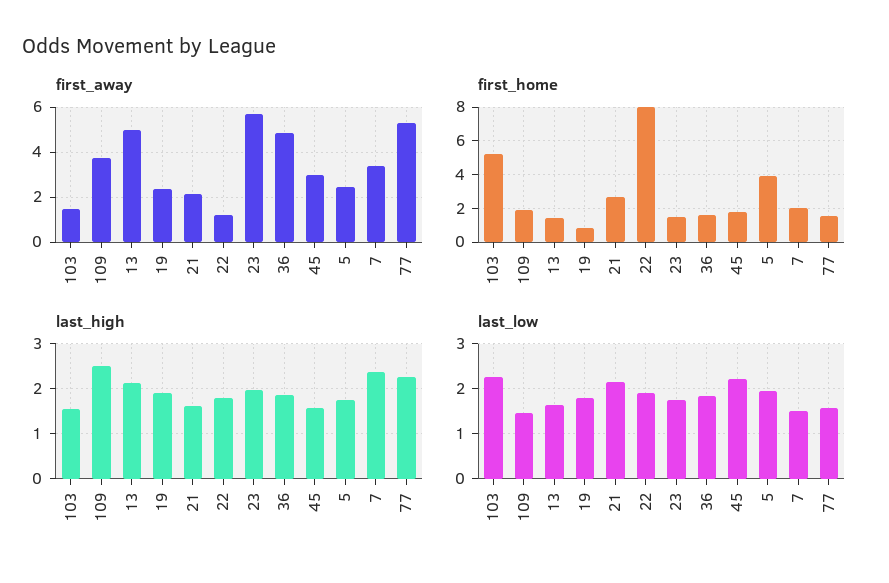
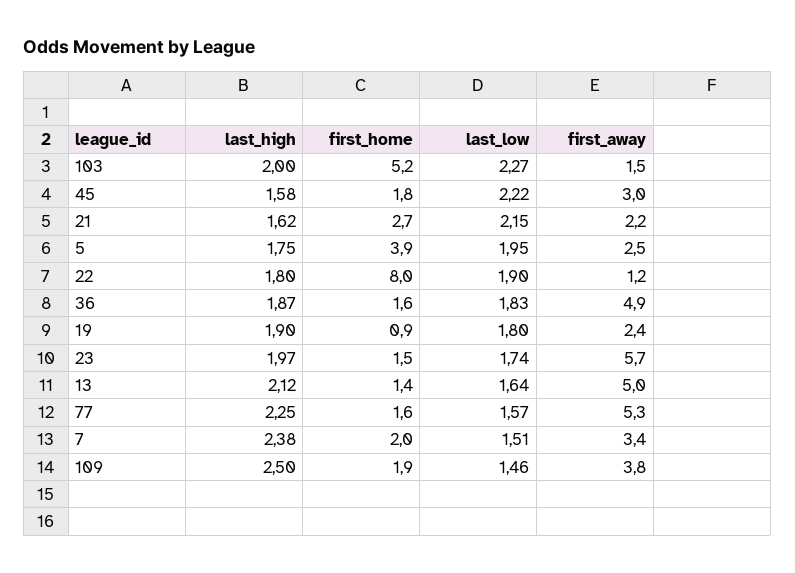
  {
    "first_away": {
      "103": 1.5,
      "109": 3.8,
      "13": 5,
      "19": 2.4,
      "21": 2.2,
      "22": 1.2,
      "23": 5.7,
      "36": 4.9,
      "45": 3,
      "5": 2.5,
      "7": 3.4,
      "77": 5.3
    },
    "first_home": {
      "103": 5.2,
      "109": 1.9,
      "13": 1.4,
      "19": 0.9,
      "21": 2.7,
      "22": 8,
      "23": 1.5,
      "36": 1.6,
      "45": 1.8,
      "5": 3.9,
      "7": 2,
      "77": 1.6
    },
    "last_high": {
-     "103": 1.6,
+     "103": 2,
      "109": 2.5,
      "13": 2.12,
      "19": 1.9,
      "21": 1.62,
      "22": 1.8,
      "23": 1.97,
      "36": 1.87,
      "45": 1.58,
      "5": 1.75,
      "7": 2.38,
      "77": 2.25
    },
    "last_low": {
      "103": 2.27,
      "109": 1.46,
      "13": 1.64,
      "19": 1.8,
      "21": 2.15,
      "22": 1.9,
      "23": 1.74,
      "36": 1.83,
      "45": 2.22,
      "5": 1.95,
      "7": 1.51,
      "77": 1.57
    }
  }

